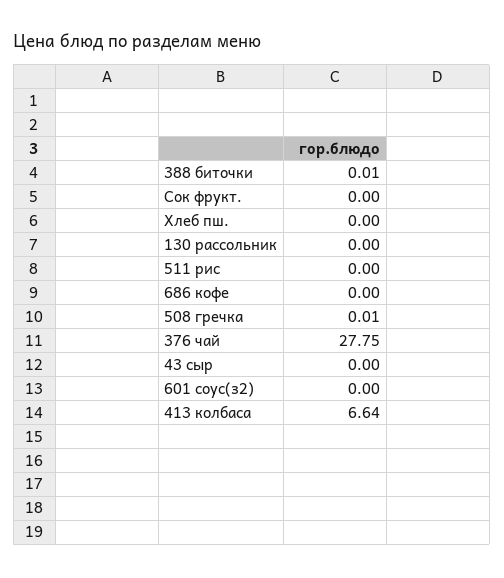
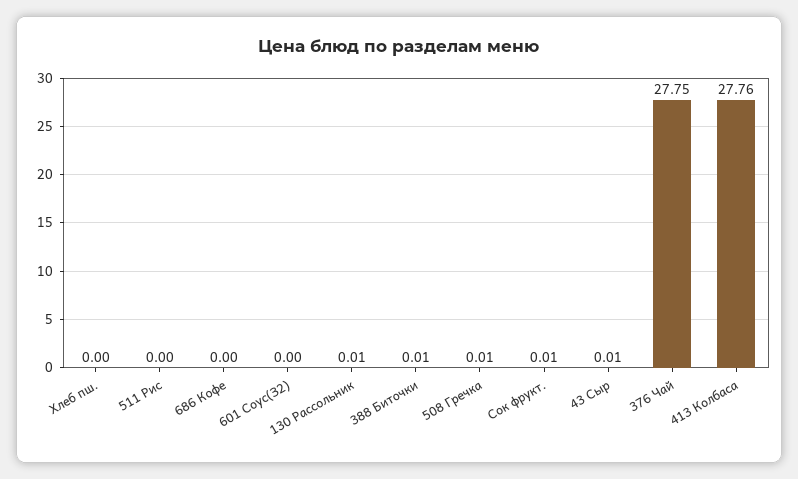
  {
    "388 биточки": 0.01,
-   "Сок фрукт.": 0,
+   "Сок фрукт.": 0.01,
    "Хлеб пш.": 0,
-   "130 рассольник": 0,
+   "130 рассольник": 0.01,
    "511 рис": 0,
    "686 кофе": 0,
    "508 гречка": 0.01,
    "376 чай": 27.75,
-   "43 сыр": 0,
+   "43 сыр": 0.01,
    "601 соус(з2)": 0,
-   "413 колбаса": 6.64
+   "413 колбаса": 27.76
  }

